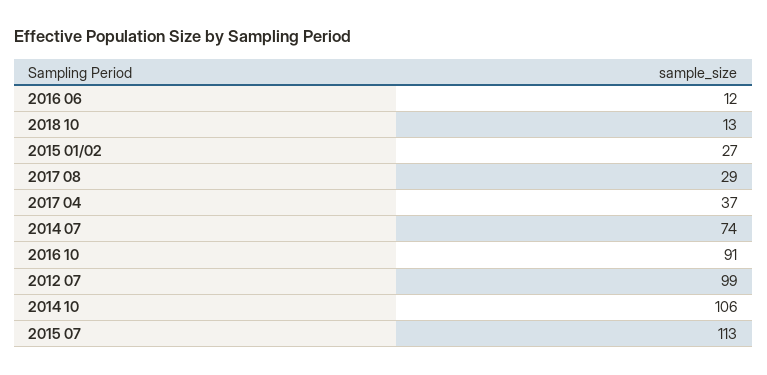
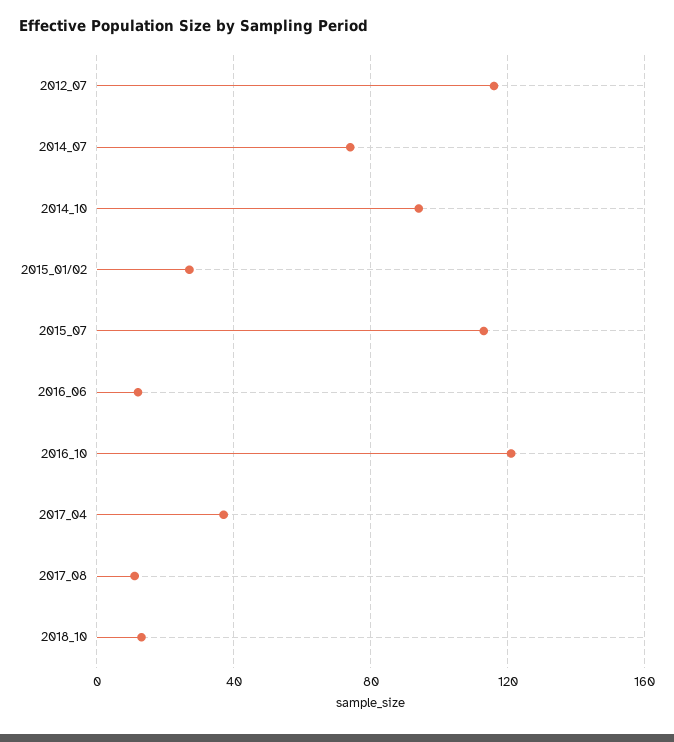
  {
    "2016 06": 12,
    "2018 10": 13,
    "2015 01/02": 27,
-   "2017 08": 29,
+   "2017 08": 10,
    "2017 04": 37,
    "2014 07": 74,
-   "2016 10": 91,
+   "2016 10": 120,
-   "2012 07": 99,
+   "2012 07": 115,
-   "2014 10": 106,
+   "2014 10": 95,
    "2015 07": 113
  }

